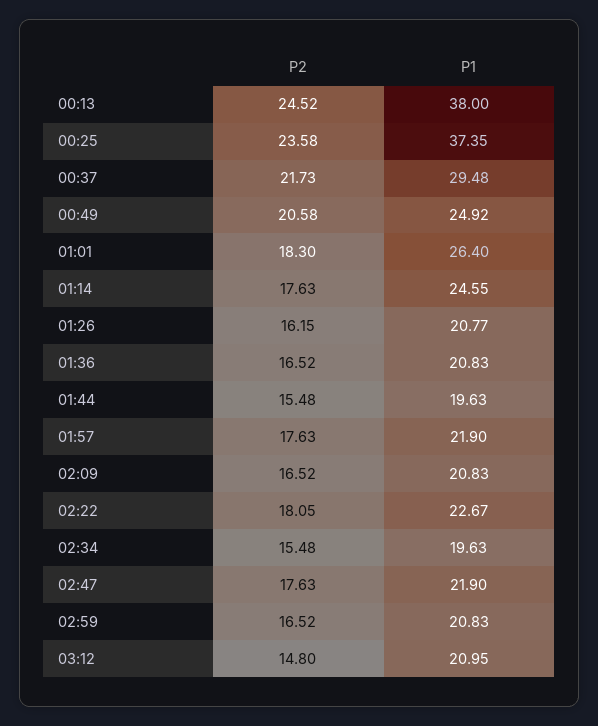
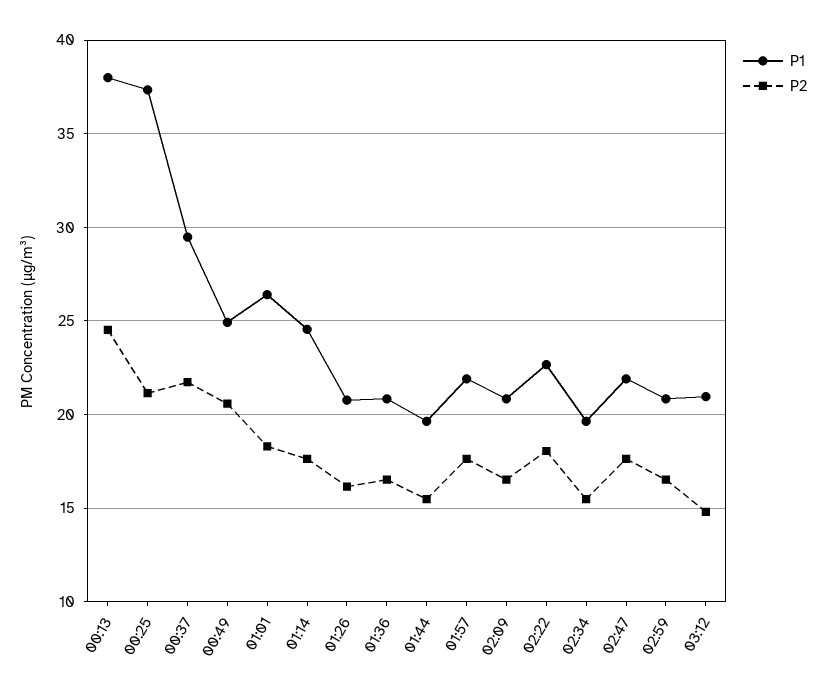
  {
    "P2": {
      "00:13": 24.52,
-     "00:25": 23.58,
+     "00:25": 21,
      "00:37": 21.73,
      "00:49": 20.58,
      "01:01": 18.3,
      "01:14": 17.63,
      "01:26": 16.15,
      "01:36": 16.52,
      "01:44": 15.48,
      "01:57": 17.63,
      "02:09": 16.52,
      "02:22": 18.05,
      "02:34": 15.48,
      "02:47": 17.63,
      "02:59": 16.52,
      "03:12": 14.8
    },
    "P1": {
      "00:13": 38,
      "00:25": 37.35,
      "00:37": 29.48,
      "00:49": 24.92,
      "01:01": 26.4,
      "01:14": 24.55,
      "01:26": 20.77,
      "01:36": 20.83,
      "01:44": 19.63,
      "01:57": 21.9,
      "02:09": 20.83,
      "02:22": 22.67,
      "02:34": 19.63,
      "02:47": 21.9,
      "02:59": 20.83,
      "03:12": 20.95
    }
  }

